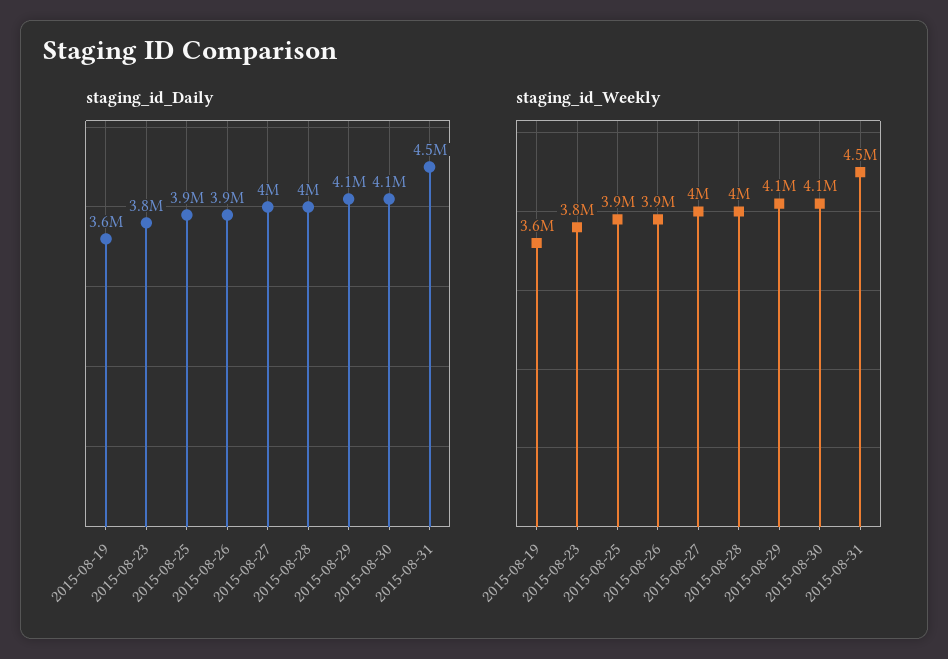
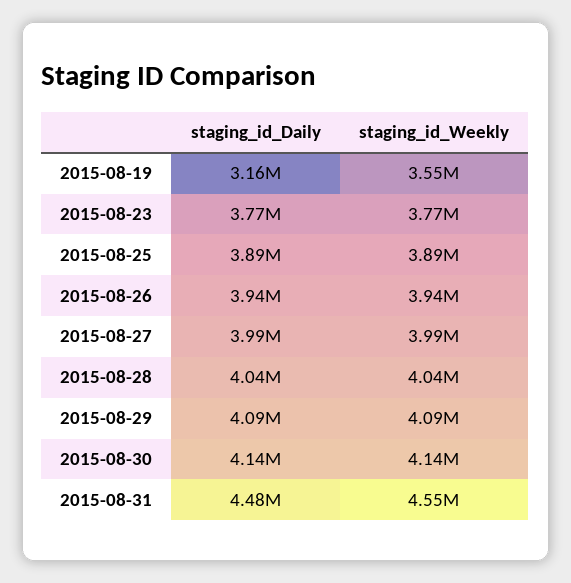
  {
    "staging_id_Daily": {
-     "2015-08-19": 3600000,
+     "2015-08-19": 3160000,
      "2015-08-23": 3770000,
      "2015-08-25": 3890000,
      "2015-08-26": 3940000,
      "2015-08-27": 3990000,
      "2015-08-28": 4040000,
      "2015-08-29": 4090000,
      "2015-08-30": 4140000,
      "2015-08-31": 4480000
    },
    "staging_id_Weekly": {
      "2015-08-19": 3550000,
      "2015-08-23": 3770000,
      "2015-08-25": 3890000,
      "2015-08-26": 3940000,
      "2015-08-27": 3990000,
      "2015-08-28": 4040000,
      "2015-08-29": 4090000,
      "2015-08-30": 4140000,
      "2015-08-31": 4550000
    }
  }

